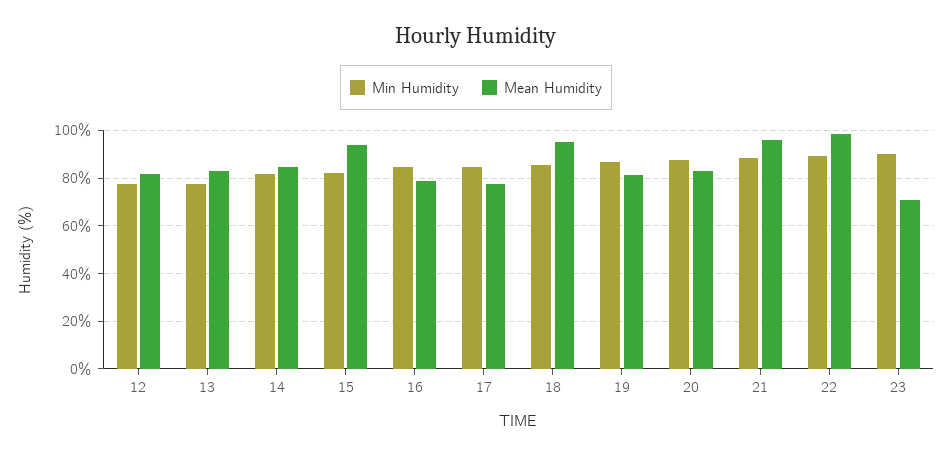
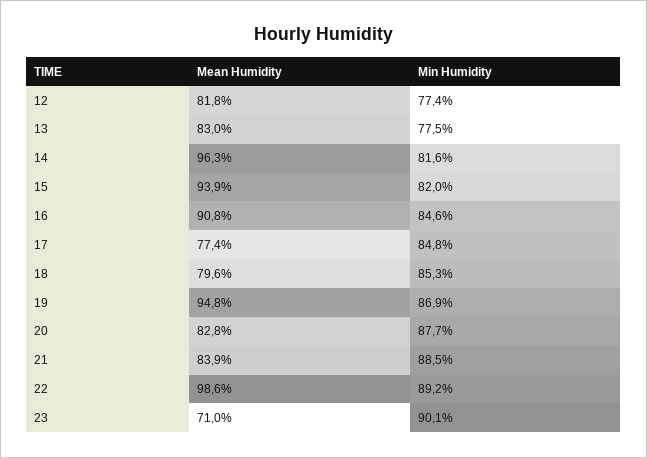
  {
    "Min Humidity": {
      "12": 77.4,
      "13": 77.5,
      "14": 81.6,
      "15": 82,
      "16": 84.6,
      "17": 84.8,
      "18": 85.3,
      "19": 86.9,
      "20": 87.7,
      "21": 88.5,
      "22": 89.2,
      "23": 90.1
    },
    "Mean Humidity": {
      "12": 81.8,
      "13": 83,
-     "14": 85,
+     "14": 96.3,
      "15": 93.9,
-     "16": 80,
+     "16": 90.8,
      "17": 77.4,
-     "18": 95,
+     "18": 79.6,
-     "19": 80,
+     "19": 94.8,
      "20": 82.8,
-     "21": 95,
+     "21": 83.9,
      "22": 98.6,
      "23": 71
    }
  }

